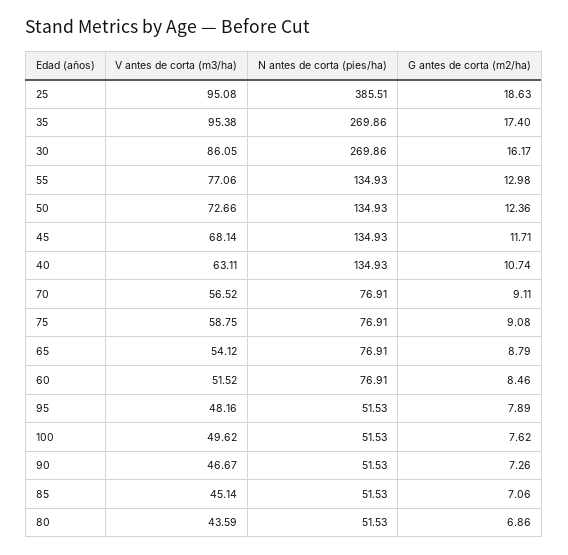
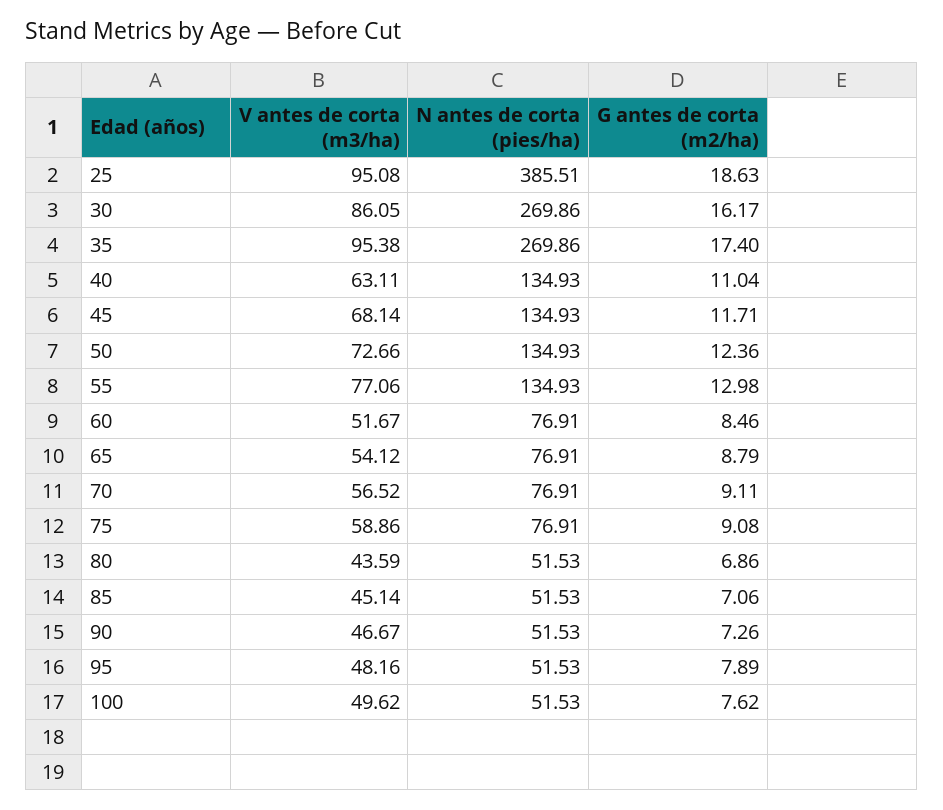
  {
    "V antes de corta (m3/ha)": {
      "25": 95.08,
      "35": 95.38,
      "30": 86.05,
      "55": 77.06,
      "50": 72.66,
      "45": 68.14,
      "40": 63.11,
      "70": 56.52,
-     "75": 58.75,
+     "75": 58.86,
      "65": 54.12,
-     "60": 51.52,
+     "60": 51.67,
      "95": 48.16,
      "100": 49.62,
      "90": 46.67,
      "85": 45.14,
      "80": 43.59
    },
    "N antes de corta (pies/ha)": {
      "25": 385.51,
      "35": 269.86,
      "30": 269.86,
      "55": 134.93,
      "50": 134.93,
      "45": 134.93,
      "40": 134.93,
      "70": 76.91,
      "75": 76.91,
      "65": 76.91,
      "60": 76.91,
      "95": 51.53,
      "100": 51.53,
      "90": 51.53,
      "85": 51.53,
      "80": 51.53
    },
    "G antes de corta (m2/ha)": {
      "25": 18.63,
      "35": 17.4,
      "30": 16.17,
      "55": 12.98,
      "50": 12.36,
      "45": 11.71,
-     "40": 10.74,
+     "40": 11.04,
      "70": 9.11,
      "75": 9.08,
      "65": 8.79,
      "60": 8.46,
      "95": 7.89,
      "100": 7.62,
      "90": 7.26,
      "85": 7.06,
      "80": 6.86
    }
  }

